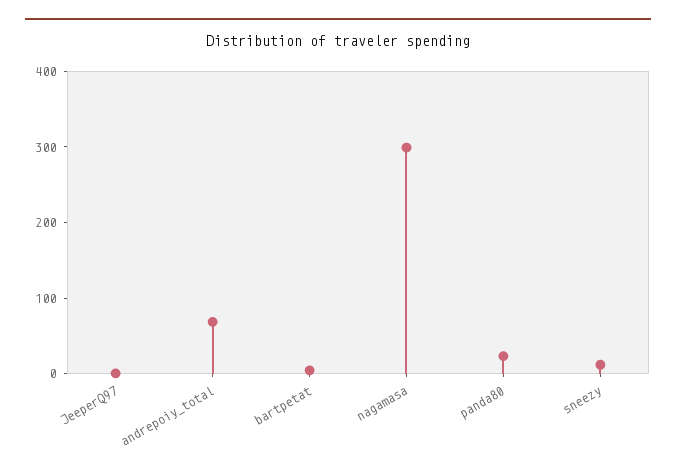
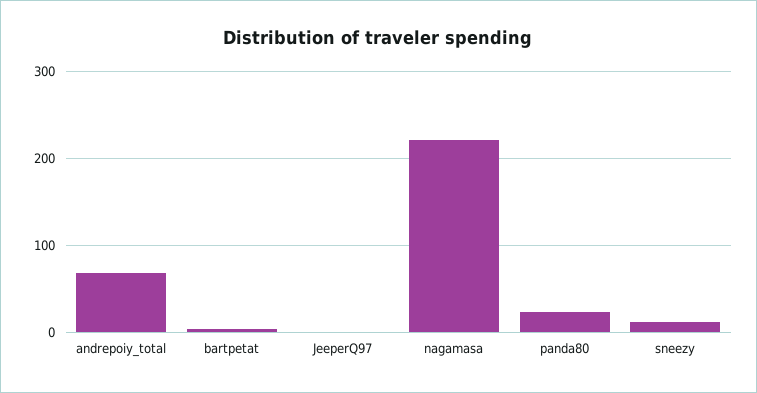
  {
    "JeeperQ97": 0,
    "andrepoiy_total": 70,
    "bartpetat": 0,
-   "nagamasa": 300,
+   "nagamasa": 220,
    "panda80": 20,
    "sneezy": 10
  }

